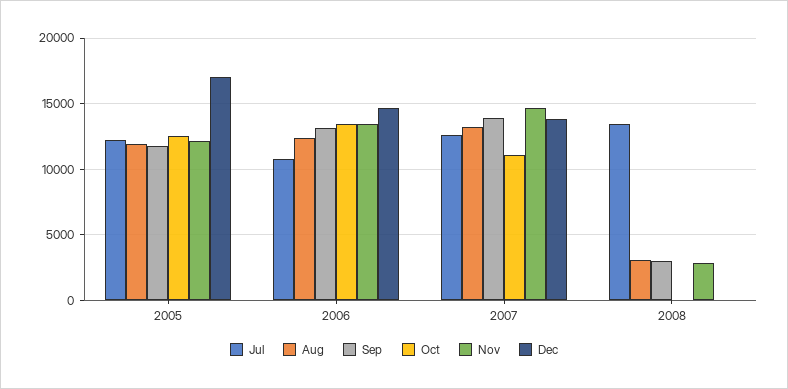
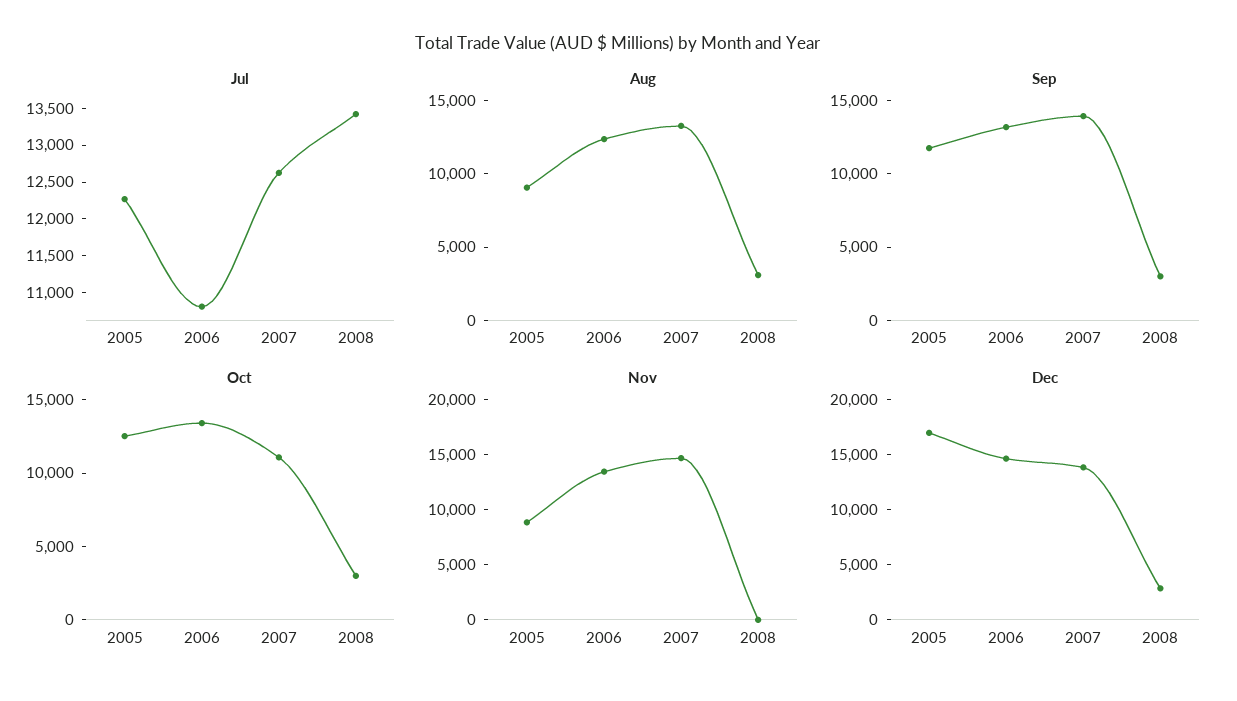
  {
    "Jul": {
      "2005": 12250,
      "2006": 10750,
      "2007": 12750,
      "2008": 13500
    },
    "Aug": {
-     "2005": 12000,
+     "2005": 9000,
      "2006": 12500,
      "2007": 13500,
      "2008": 3000
    },
    "Sep": {
      "2005": 11500,
      "2006": 13000,
      "2007": 14000,
      "2008": 3000
    },
    "Oct": {
      "2005": 12500,
      "2006": 13500,
      "2007": 11000,
-     "2008": 0
+     "2008": 3000
    },
    "Nov": {
-     "2005": 12000,
+     "2005": 9000,
      "2006": 13500,
      "2007": 14500,
-     "2008": 3000
+     "2008": 0
    },
    "Dec": {
      "2005": 17000,
      "2006": 14500,
      "2007": 14000,
-     "2008": 0
+     "2008": 3000
    }
  }

